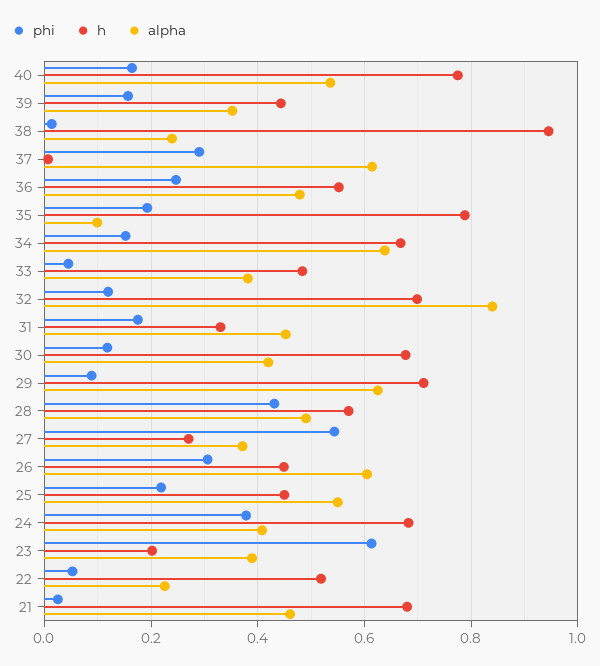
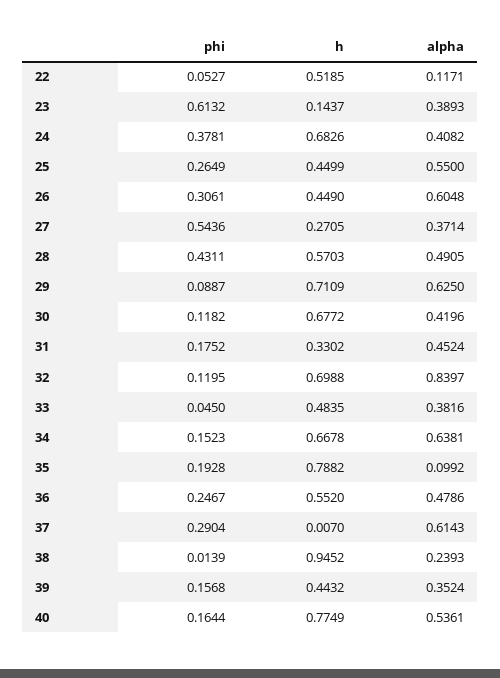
  {
    "phi": {
      "40": 0.1644,
      "39": 0.1568,
      "38": 0.0139,
      "37": 0.2904,
      "36": 0.2467,
      "35": 0.1928,
      "34": 0.1523,
      "33": 0.045,
      "32": 0.1195,
      "31": 0.1752,
      "30": 0.1182,
      "29": 0.0887,
      "28": 0.4311,
      "27": 0.5436,
      "26": 0.3061,
-     "25": 0.22,
+     "25": 0.2649,
      "24": 0.3781,
      "23": 0.6132,
-     "22": 0.0527,
+     "22": 0.0527
-     "21": 0.02
    },
    "h": {
      "40": 0.7749,
      "39": 0.4432,
      "38": 0.9452,
      "37": 0.007,
      "36": 0.552,
      "35": 0.7882,
      "34": 0.6678,
      "33": 0.4835,
      "32": 0.6988,
      "31": 0.3302,
      "30": 0.6772,
      "29": 0.7109,
      "28": 0.5703,
      "27": 0.2705,
      "26": 0.449,
      "25": 0.4499,
      "24": 0.6826,
-     "23": 0.2,
+     "23": 0.1437,
-     "22": 0.5185,
+     "22": 0.5185
-     "21": 0.68
    },
    "alpha": {
      "40": 0.5361,
      "39": 0.3524,
      "38": 0.2393,
      "37": 0.6143,
      "36": 0.4786,
      "35": 0.0992,
      "34": 0.6381,
      "33": 0.3816,
      "32": 0.8397,
      "31": 0.4524,
      "30": 0.4196,
      "29": 0.625,
      "28": 0.4905,
      "27": 0.3714,
      "26": 0.6048,
      "25": 0.55,
      "24": 0.4082,
      "23": 0.3893,
-     "22": 0.22,
+     "22": 0.1171
-     "21": 0.46
    }
  }

